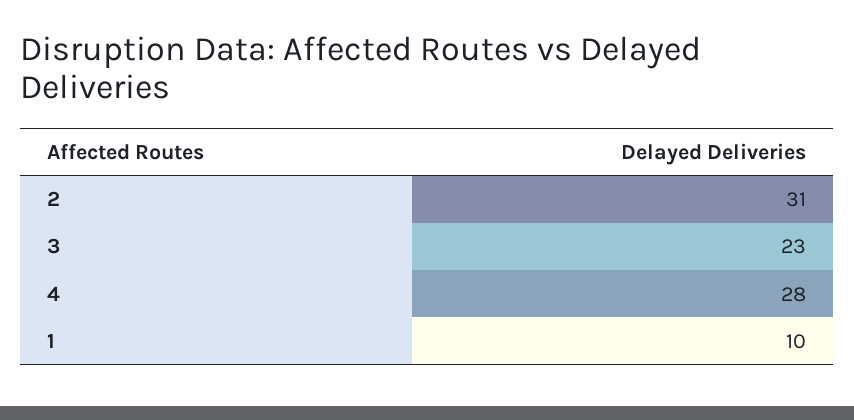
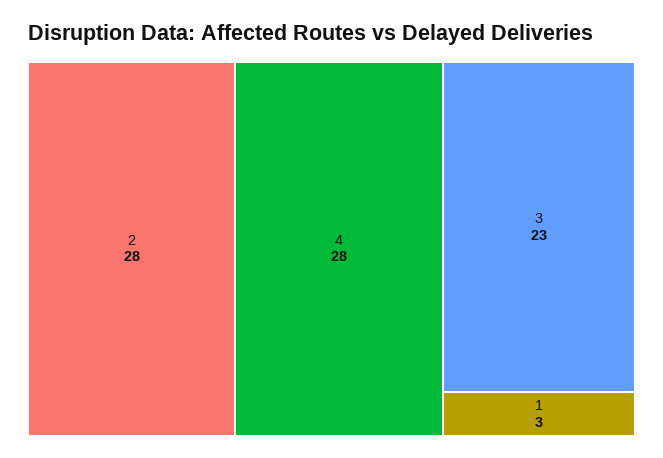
  {
-   "2": 31,
+   "2": 28,
    "3": 23,
    "4": 28,
-   "1": 10
+   "1": 3
  }

